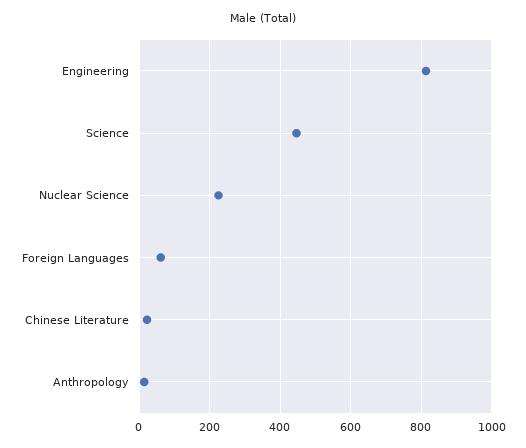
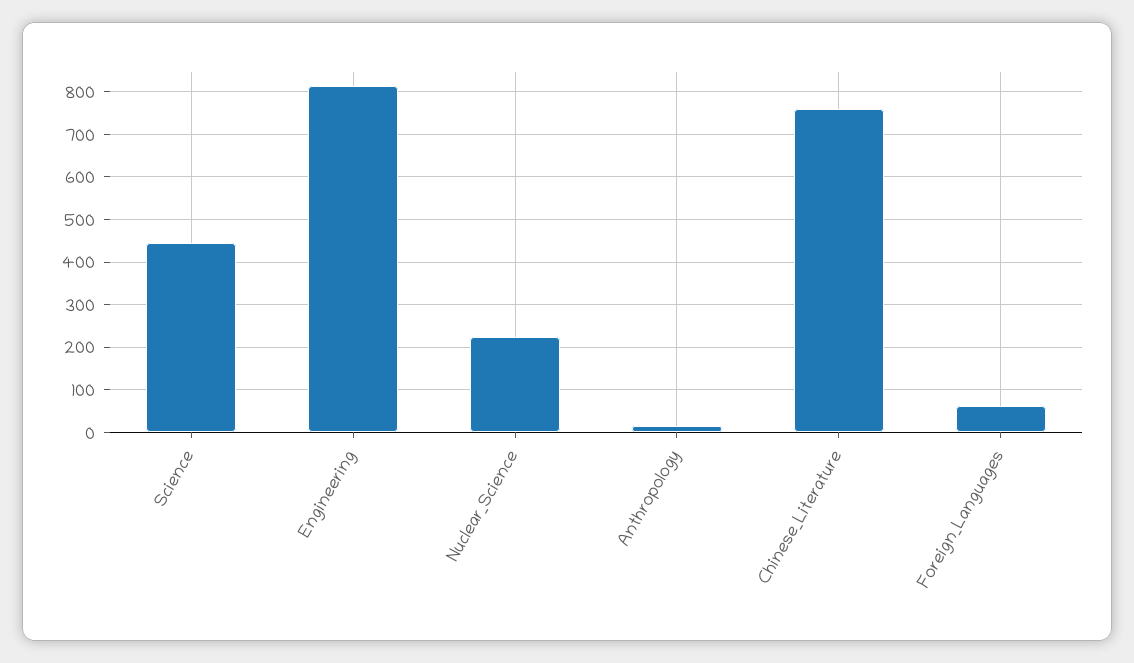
  {
    "Engineering": 820,
    "Science": 440,
    "Nuclear Science": 220,
    "Foreign Languages": 60,
-   "Chinese Literature": 20,
+   "Chinese Literature": 760,
    "Anthropology": 20
  }

